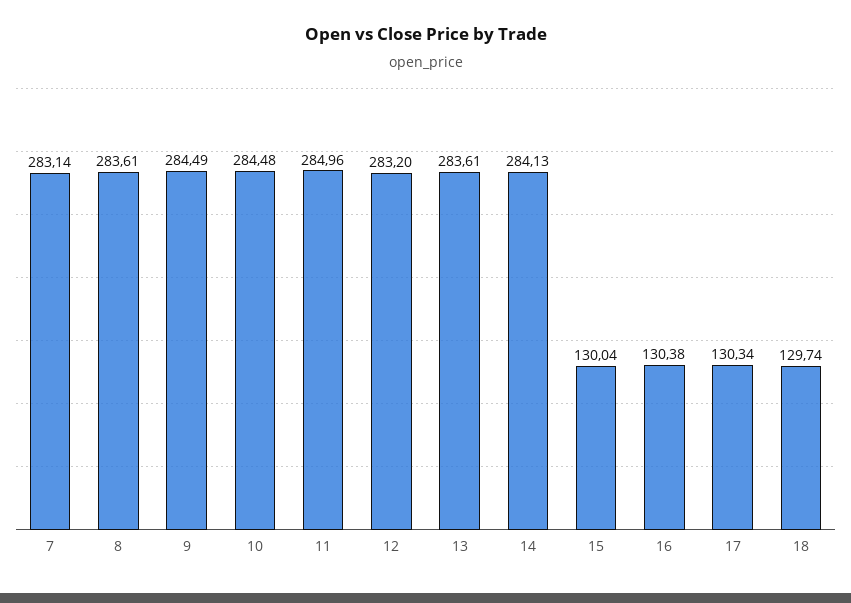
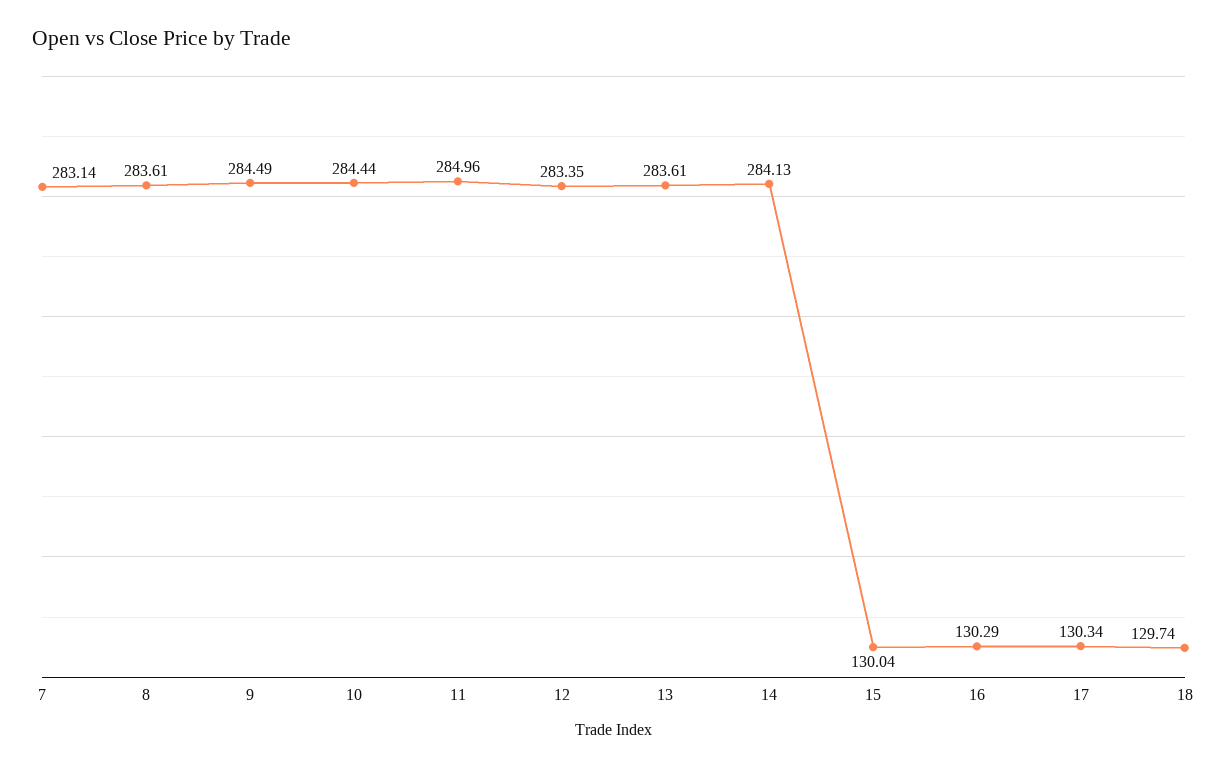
  {
    "7": 283.14,
    "8": 283.61,
    "9": 284.49,
-   "10": 284.48,
+   "10": 284.44,
    "11": 284.96,
-   "12": 283.2,
+   "12": 283.35,
    "13": 283.61,
    "14": 284.13,
    "15": 130.04,
-   "16": 130.38,
+   "16": 130.29,
    "17": 130.34,
    "18": 129.74
  }

